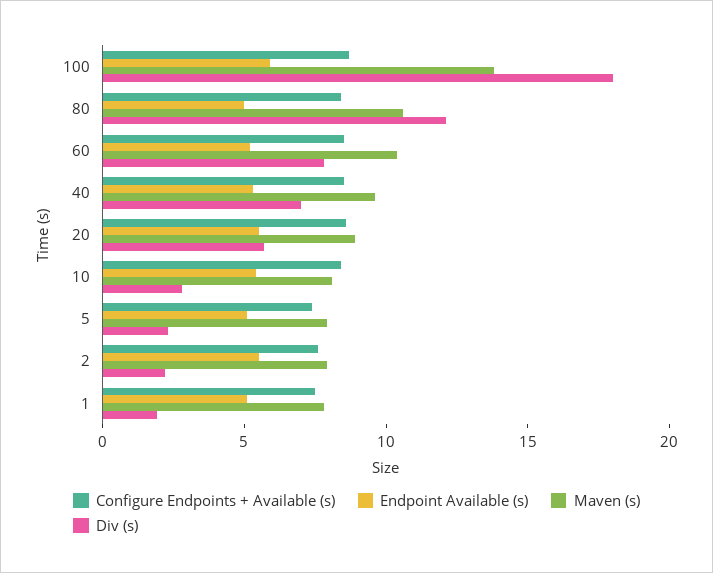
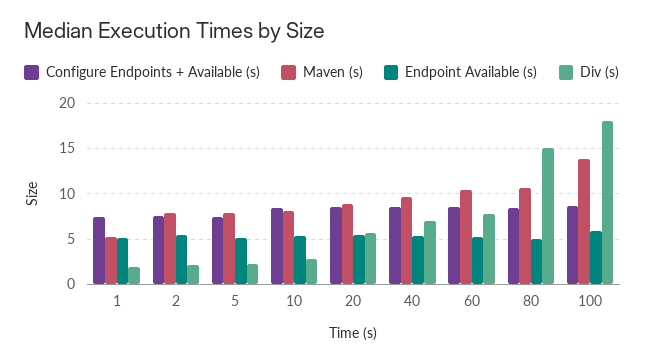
  {
    "Configure Endpoints + Available (s)": {
      "100": 9,
      "80": 8,
      "60": 9,
      "40": 9,
      "20": 9,
      "10": 8,
      "5": 7,
      "2": 8,
      "1": 8
    },
    "Endpoint Available (s)": {
      "100": 6,
      "80": 5,
      "60": 5,
      "40": 5,
      "20": 6,
      "10": 5,
      "5": 5,
      "2": 6,
      "1": 5
    },
    "Maven (s)": {
      "100": 14,
      "80": 11,
      "60": 10,
      "40": 10,
      "20": 9,
      "10": 8,
      "5": 8,
      "2": 8,
-     "1": 8
+     "1": 5
    },
    "Div (s)": {
      "100": 18,
-     "80": 12,
+     "80": 15,
      "60": 8,
      "40": 7,
      "20": 6,
      "10": 3,
      "5": 2,
      "2": 2,
      "1": 2
    }
  }

